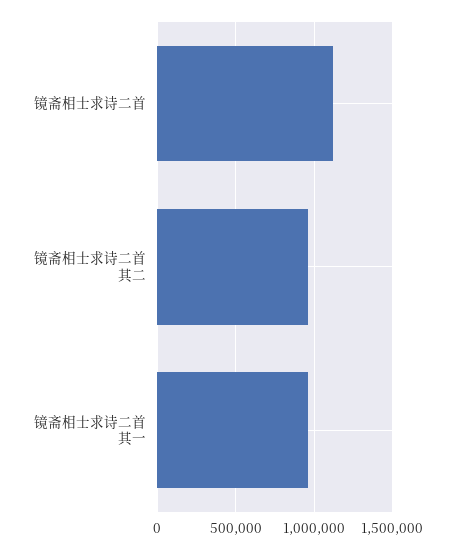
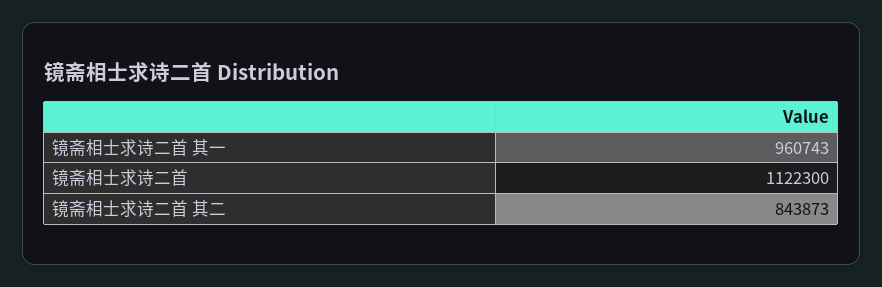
  {
    "镜斋相士求诗二首": 1122300,
-   "镜斋相士求诗二首 其二": 950000,
+   "镜斋相士求诗二首 其二": 843873,
    "镜斋相士求诗二首 其一": 960743
  }

